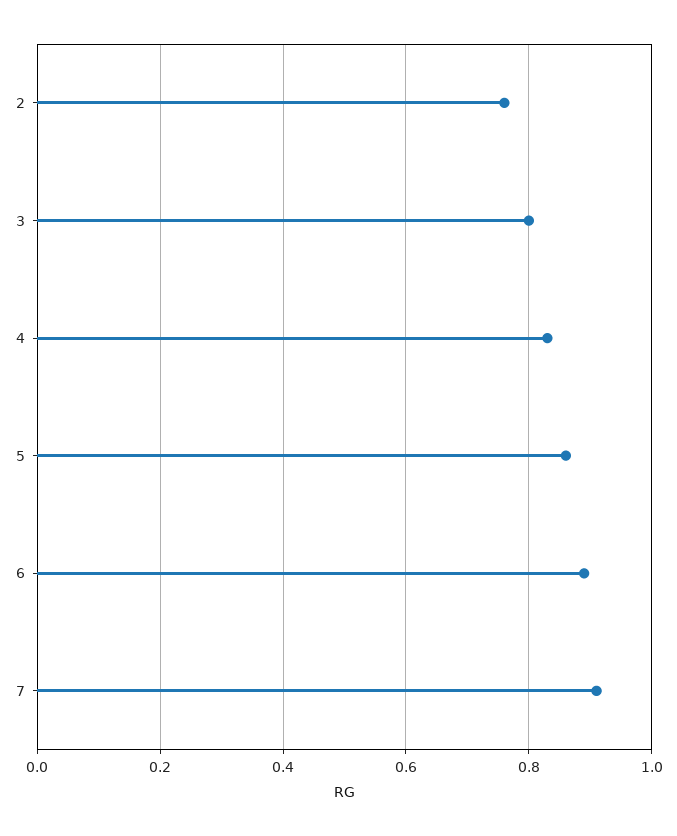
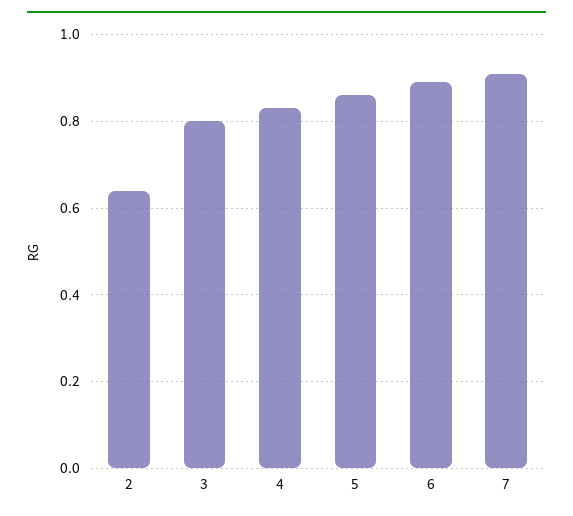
  {
-   "2": 0.75,
+   "2": 0.65,
    "3": 0.8,
    "4": 0.85,
    "5": 0.85,
    "6": 0.9,
    "7": 0.9
  }

